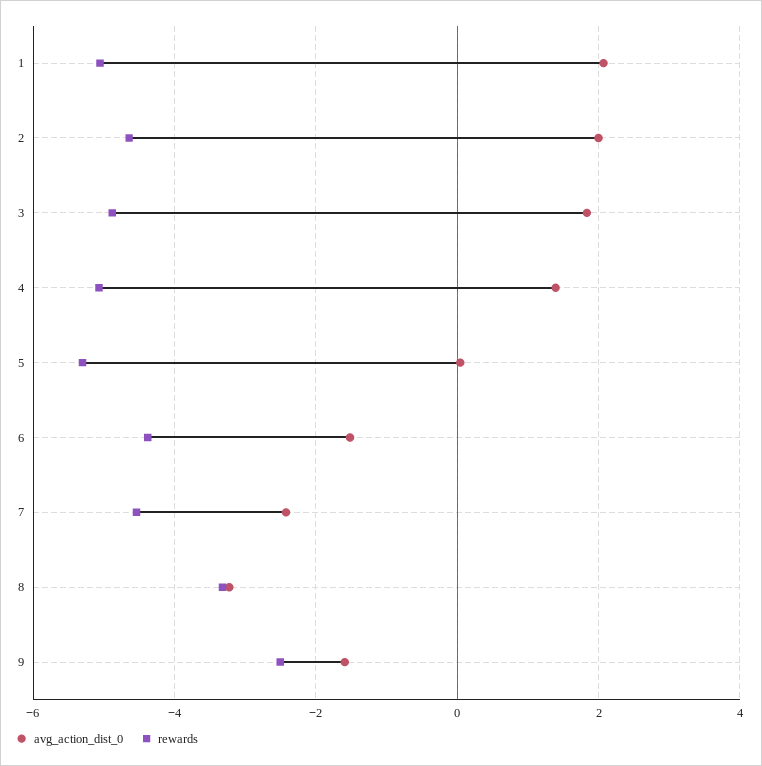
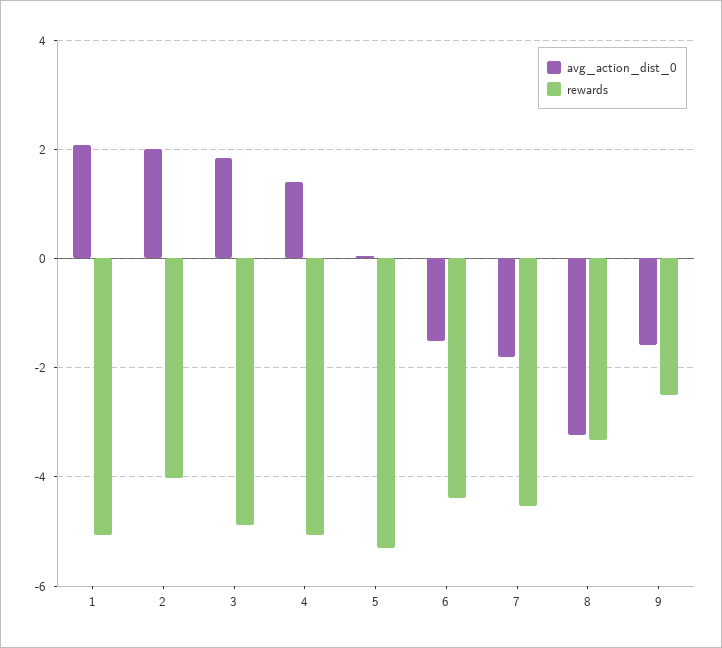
  {
    "avg_action_dist_0": {
      "1": 2,
      "2": 2,
      "3": 1.8,
      "4": 1.4,
      "5": 0,
      "6": -1.6,
-     "7": -2.4,
+     "7": -1.8,
      "8": -3.2,
      "9": -1.6
    },
    "rewards": {
      "1": -5,
-     "2": -4.6,
+     "2": -4,
      "3": -4.8,
      "4": -5,
      "5": -5.4,
      "6": -4.4,
      "7": -4.6,
      "8": -3.4,
      "9": -2.6
    }
  }

